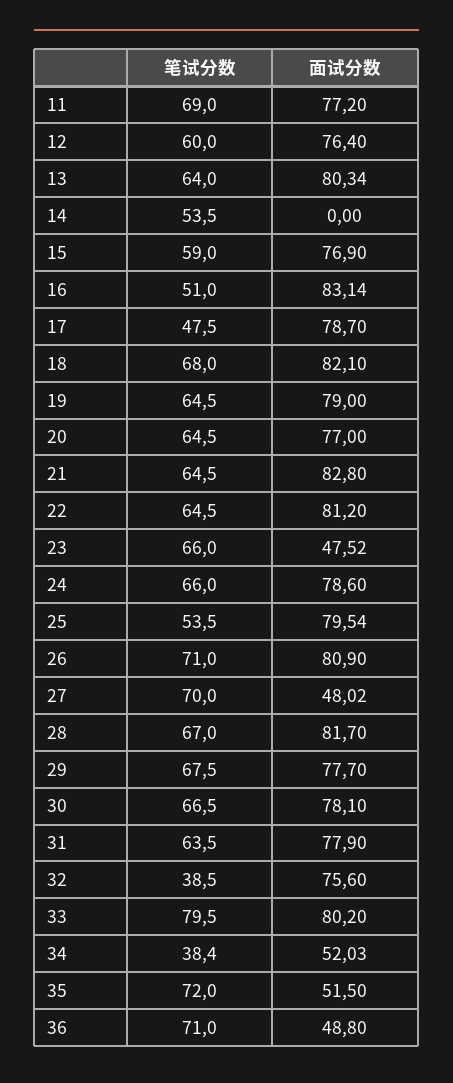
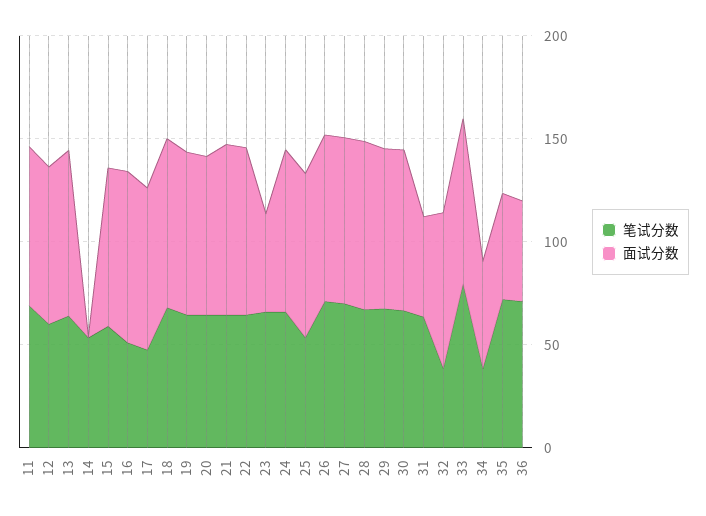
  {
    "笔试分数": {
      "11": 69,
      "12": 60,
      "13": 64,
      "14": 53.5,
      "15": 59,
      "16": 51,
      "17": 47.5,
      "18": 68,
      "19": 64.5,
      "20": 64.5,
      "21": 64.5,
      "22": 64.5,
      "23": 66,
      "24": 66,
      "25": 53.5,
      "26": 71,
      "27": 70,
      "28": 67,
      "29": 67.5,
      "30": 66.5,
      "31": 63.5,
      "32": 38.5,
      "33": 79.5,
      "34": 38.4,
      "35": 72,
      "36": 71
    },
    "面试分数": {
      "11": 77.2,
      "12": 76.4,
      "13": 80.34,
      "14": 0,
      "15": 76.9,
      "16": 83.14,
      "17": 78.7,
      "18": 82.1,
      "19": 79,
      "20": 77,
      "21": 82.8,
      "22": 81.2,
      "23": 47.52,
      "24": 78.6,
      "25": 79.54,
      "26": 80.9,
-     "27": 48.02,
+     "27": 80,
      "28": 81.7,
      "29": 77.7,
      "30": 78.1,
-     "31": 77.9,
+     "31": 50,
      "32": 75.6,
      "33": 80.2,
      "34": 52.03,
      "35": 51.5,
      "36": 48.8
    }
  }

